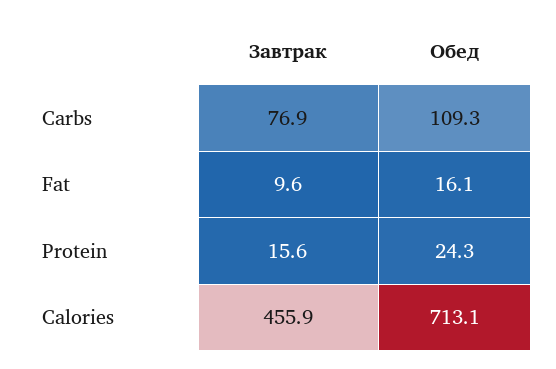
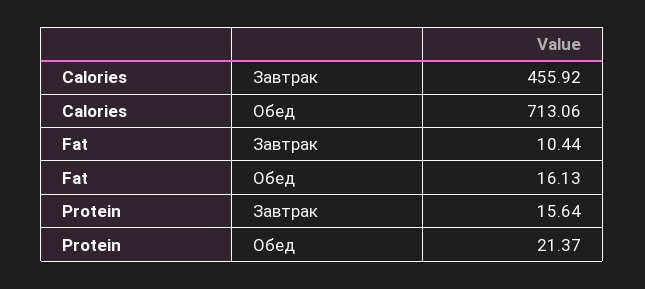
  {
    "Завтрак": {
-     "Carbs": 76.9,
-     "Fat": 9.6,
+     "Fat": 10.44,
      "Protein": 15.64,
      "Calories": 455.92
    },
    "Обед": {
-     "Carbs": 109.3,
      "Fat": 16.13,
-     "Protein": 24.3,
+     "Protein": 21.37,
      "Calories": 713.06
    }
  }

